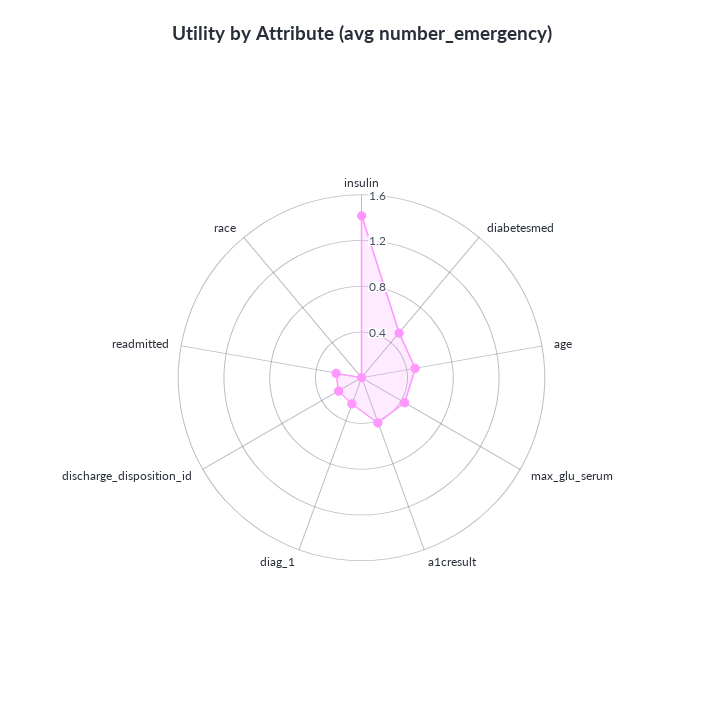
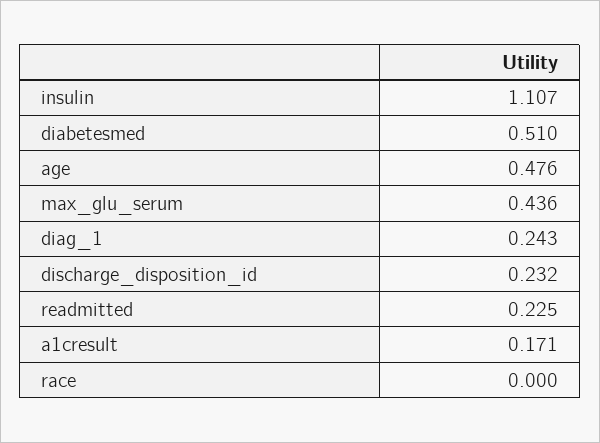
  {
-   "insulin": 1.4,
+   "insulin": 1.107,
    "diabetesmed": 0.51,
    "age": 0.476,
    "max_glu_serum": 0.436,
-   "a1cresult": 0.4,
+   "a1cresult": 0.171,
    "diag_1": 0.243,
    "discharge_disposition_id": 0.232,
    "readmitted": 0.225,
    "race": 0
  }

